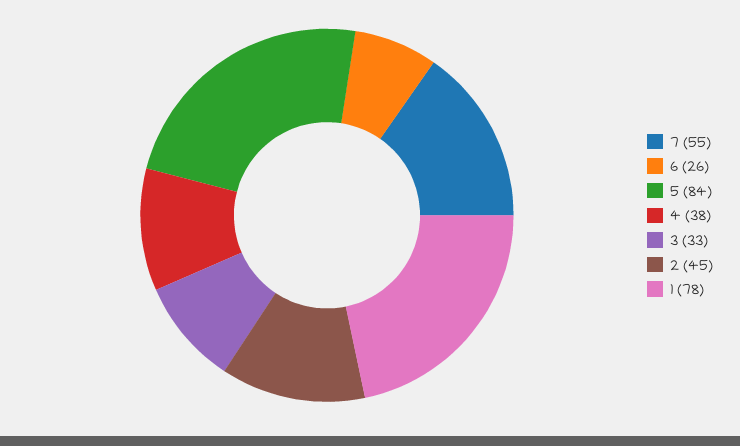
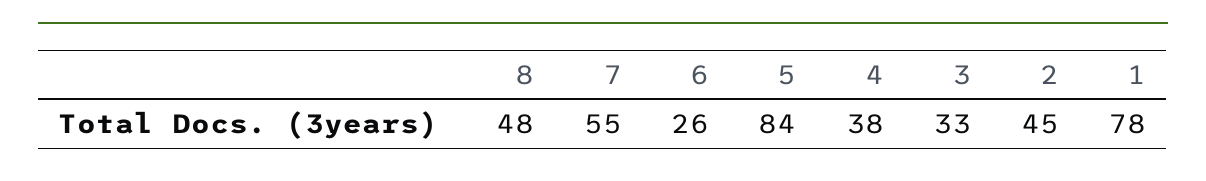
  {
    "7": 55,
    "6": 26,
    "5": 84,
    "4": 38,
    "3": 33,
    "2": 45,
-   "1": 78
+   "1": 78,
+   "8": 48
  }

